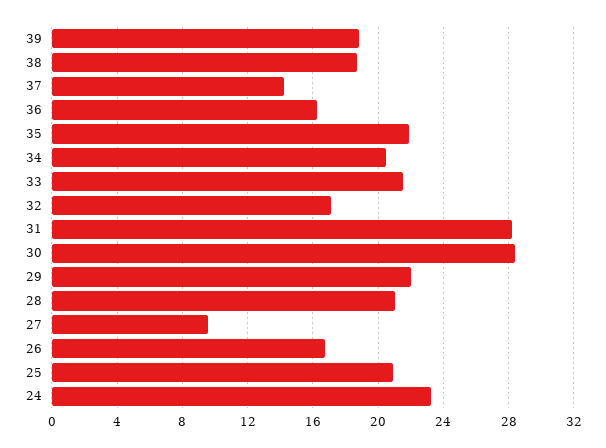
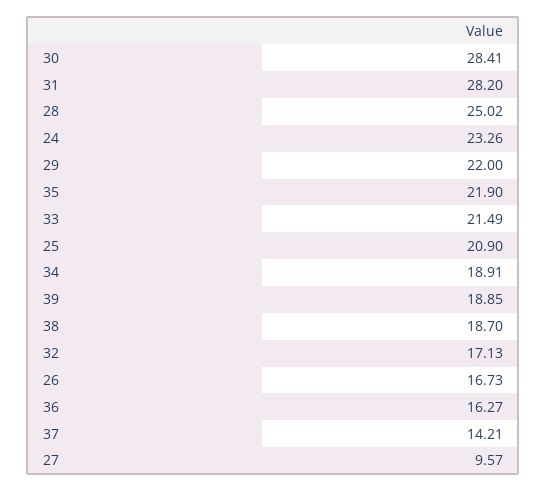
  {
    "39": 18.85,
    "38": 18.7,
    "37": 14.21,
    "36": 16.27,
    "35": 21.9,
-   "34": 20.5,
+   "34": 18.91,
    "33": 21.49,
    "32": 17.13,
    "31": 28.2,
    "30": 28.41,
    "29": 22,
-   "28": 21,
+   "28": 25.02,
    "27": 9.57,
    "26": 16.73,
    "25": 20.9,
    "24": 23.26
  }

